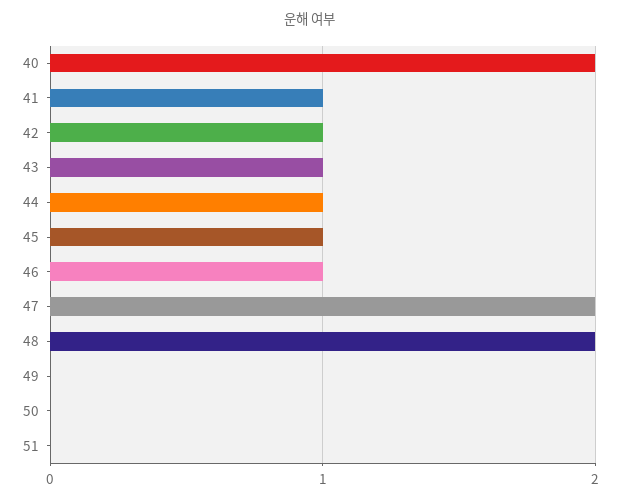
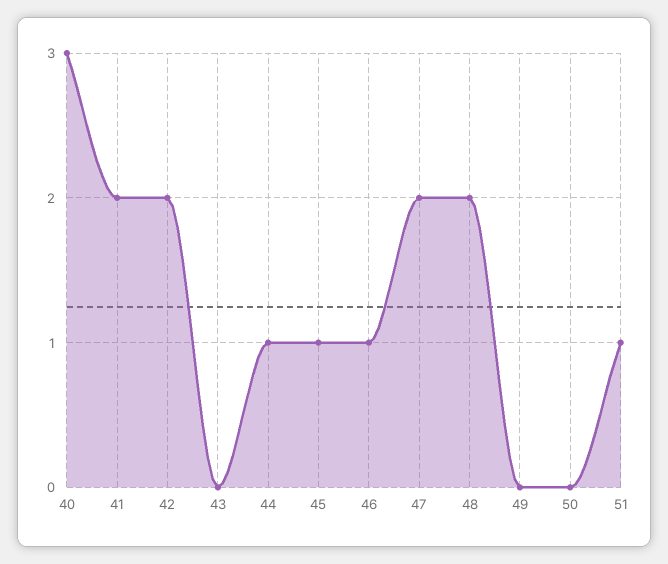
  {
-   "40": 2,
+   "40": 3,
-   "41": 1,
+   "41": 2,
-   "42": 1,
+   "42": 2,
-   "43": 1,
+   "43": 0,
    "44": 1,
    "45": 1,
    "46": 1,
    "47": 2,
    "48": 2,
    "49": 0,
    "50": 0,
-   "51": 0
+   "51": 1
  }

